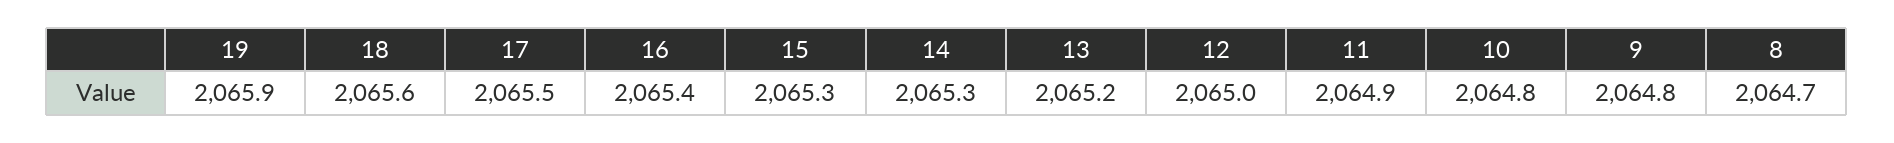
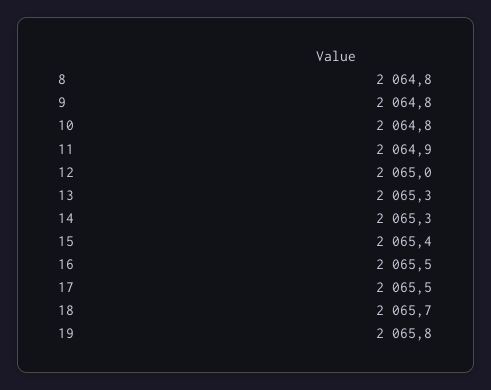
  {
-   "19": 2065.9,
+   "19": 2065.8,
-   "18": 2065.6,
+   "18": 2065.7,
    "17": 2065.5,
-   "16": 2065.4,
+   "16": 2065.5,
-   "15": 2065.3,
+   "15": 2065.4,
    "14": 2065.3,
-   "13": 2065.2,
+   "13": 2065.3,
    "12": 2065,
    "11": 2064.9,
    "10": 2064.8,
    "9": 2064.8,
-   "8": 2064.7
+   "8": 2064.8
  }

